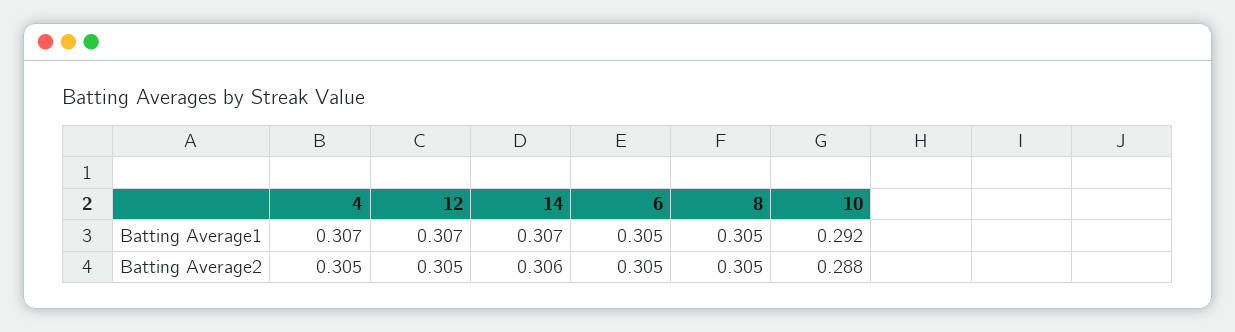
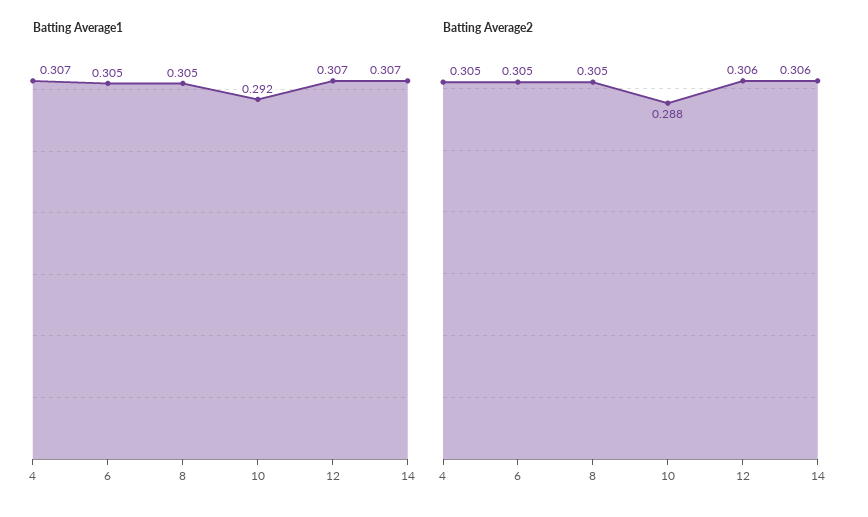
  {
    "Batting Average1": {
      "4": 0.307,
      "12": 0.307,
      "14": 0.307,
      "6": 0.305,
      "8": 0.305,
      "10": 0.292
    },
    "Batting Average2": {
      "4": 0.305,
-     "12": 0.305,
+     "12": 0.306,
      "14": 0.306,
      "6": 0.305,
      "8": 0.305,
      "10": 0.288
    }
  }

